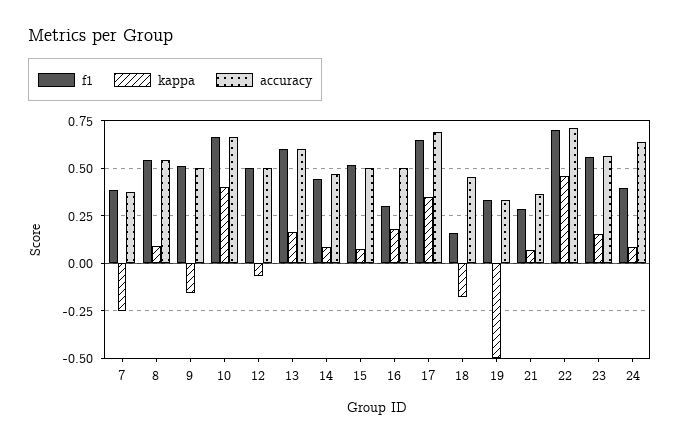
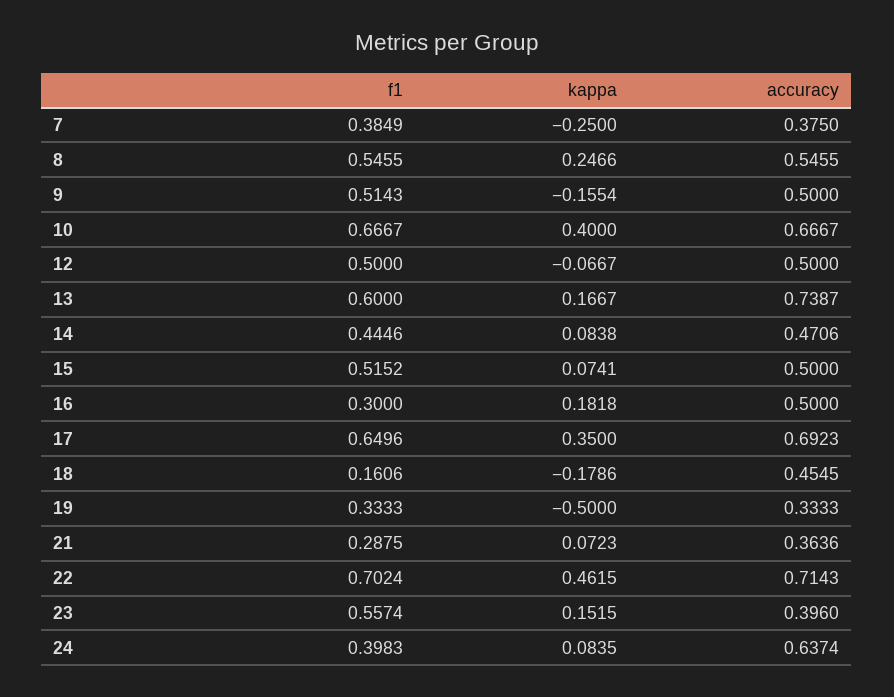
  {
    "f1": {
      "7": 0.3849,
      "8": 0.5455,
      "9": 0.5143,
      "10": 0.6667,
      "12": 0.5,
      "13": 0.6,
      "14": 0.4446,
      "15": 0.5152,
      "16": 0.3,
      "17": 0.6496,
      "18": 0.1606,
      "19": 0.3333,
      "21": 0.2875,
      "22": 0.7024,
      "23": 0.5574,
      "24": 0.3983
    },
    "kappa": {
      "7": -0.25,
-     "8": 0.1,
+     "8": 0.2466,
      "9": -0.1554,
      "10": 0.4,
      "12": -0.0667,
      "13": 0.1667,
      "14": 0.0838,
      "15": 0.0741,
      "16": 0.1818,
      "17": 0.35,
      "18": -0.1786,
      "19": -0.5,
      "21": 0.0723,
      "22": 0.4615,
      "23": 0.1515,
      "24": 0.0835
    },
    "accuracy": {
      "7": 0.375,
      "8": 0.5455,
      "9": 0.5,
      "10": 0.6667,
      "12": 0.5,
-     "13": 0.6,
+     "13": 0.7387,
      "14": 0.4706,
      "15": 0.5,
      "16": 0.5,
      "17": 0.6923,
      "18": 0.4545,
      "19": 0.3333,
      "21": 0.3636,
      "22": 0.7143,
-     "23": 0.55,
+     "23": 0.396,
      "24": 0.6374
    }
  }

